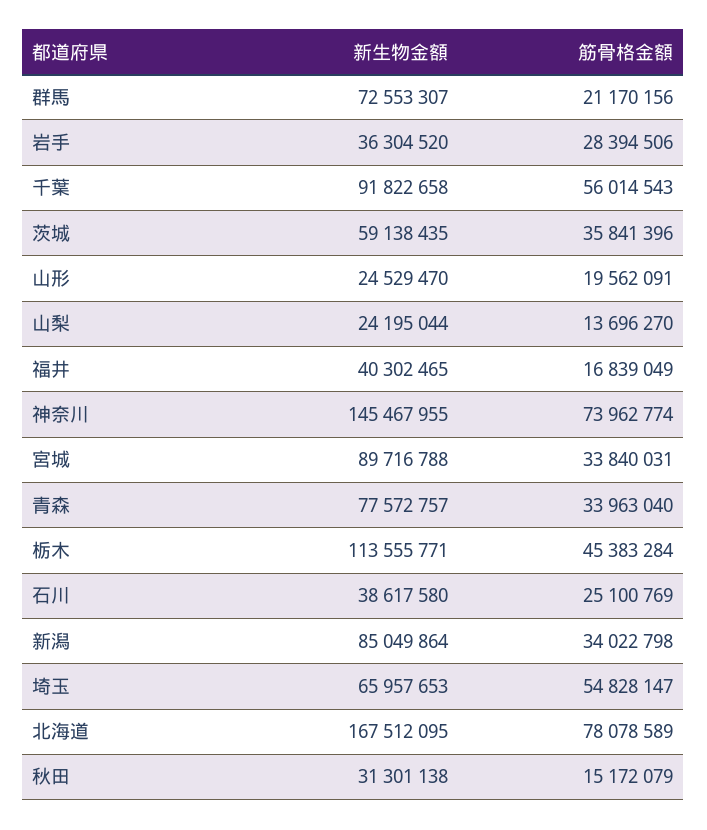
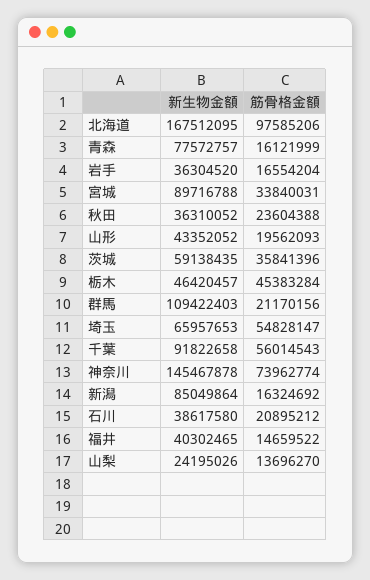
  {
    "新生物金額": {
-     "群馬": 72553307,
+     "群馬": 109422403,
      "岩手": 36304520,
      "千葉": 91822658,
      "茨城": 59138435,
-     "山形": 24529470,
+     "山形": 43352052,
-     "山梨": 24195044,
+     "山梨": 24195026,
      "福井": 40302465,
-     "神奈川": 145467955,
+     "神奈川": 145467878,
      "宮城": 89716788,
      "青森": 77572757,
-     "栃木": 113555771,
+     "栃木": 46420457,
      "石川": 38617580,
      "新潟": 85049864,
      "埼玉": 65957653,
      "北海道": 167512095,
-     "秋田": 31301138
+     "秋田": 36310052
    },
    "筋骨格金額": {
      "群馬": 21170156,
-     "岩手": 28394506,
+     "岩手": 16554204,
      "千葉": 56014543,
      "茨城": 35841396,
-     "山形": 19562091,
+     "山形": 19562093,
      "山梨": 13696270,
-     "福井": 16839049,
+     "福井": 14659522,
      "神奈川": 73962774,
      "宮城": 33840031,
-     "青森": 33963040,
+     "青森": 16121999,
      "栃木": 45383284,
-     "石川": 25100769,
+     "石川": 20895212,
-     "新潟": 34022798,
+     "新潟": 16324692,
      "埼玉": 54828147,
-     "北海道": 78078589,
+     "北海道": 97585206,
-     "秋田": 15172079
+     "秋田": 23604388
    }
  }

